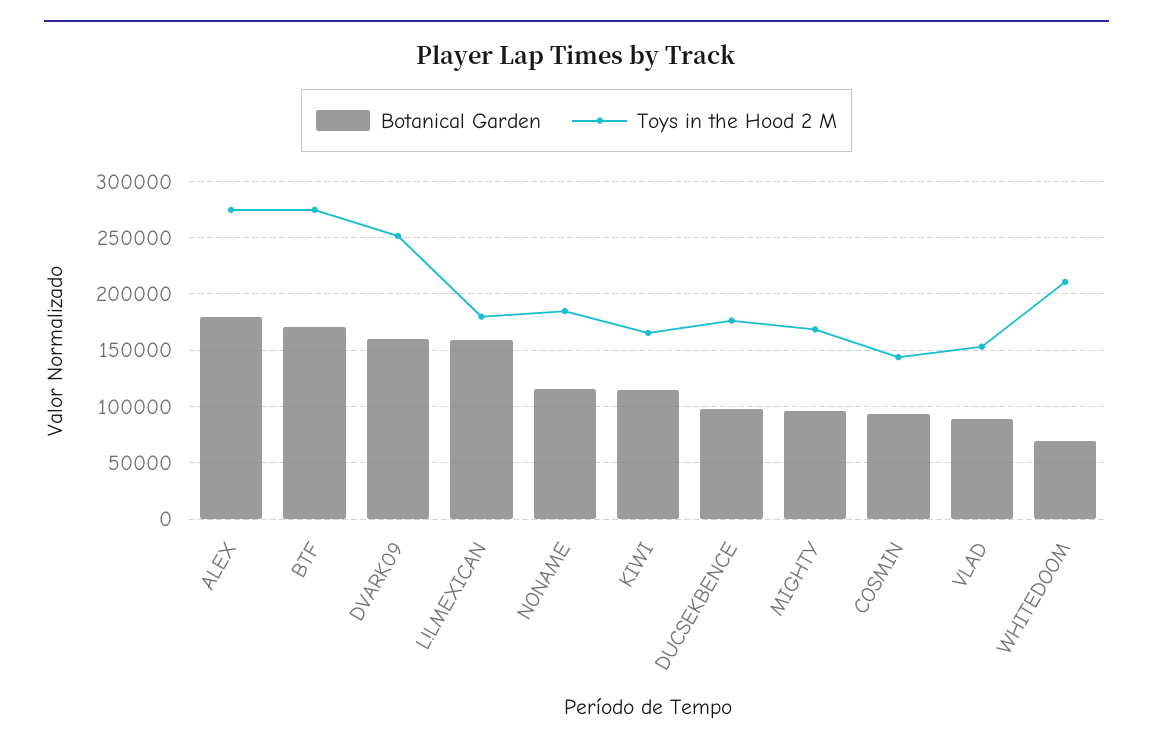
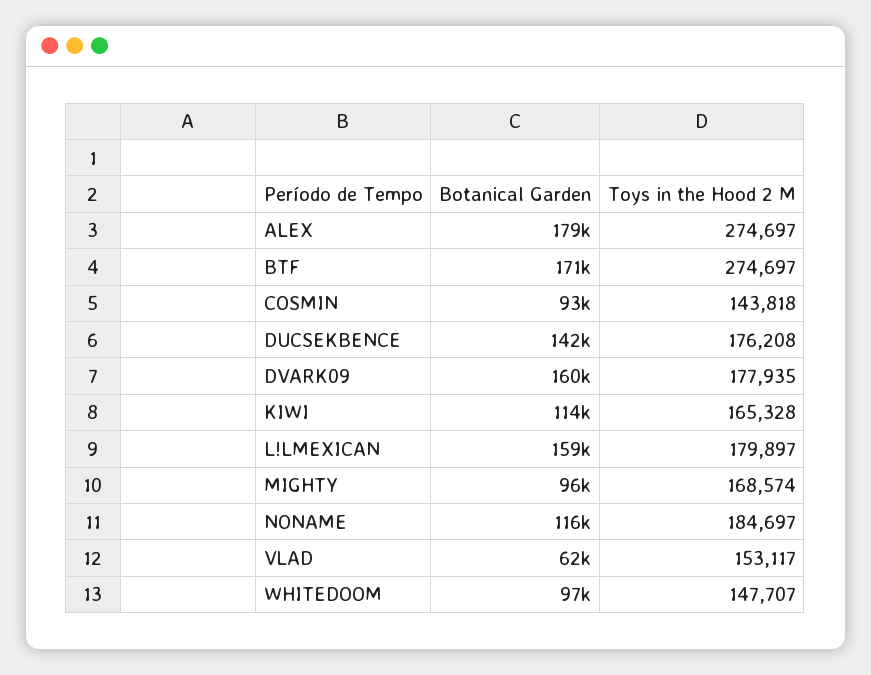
  {
    "Botanical Garden": {
      "ALEX": 179000,
      "BTF": 171000,
      "DVARK09": 160000,
      "L!LMEXICAN": 159000,
      "NONAME": 116000,
      "KIWI": 114000,
-     "DUCSEKBENCE": 100000,
+     "DUCSEKBENCE": 142000,
      "MIGHTY": 96000,
      "COSMIN": 93000,
-     "VLAD": 90000,
+     "VLAD": 62000,
-     "WHITEDOOM": 70000
+     "WHITEDOOM": 97000
    },
    "Toys in the Hood 2 M": {
      "ALEX": 274697,
      "BTF": 274697,
-     "DVARK09": 250000,
+     "DVARK09": 177935,
      "L!LMEXICAN": 179897,
      "NONAME": 184697,
      "KIWI": 165328,
      "DUCSEKBENCE": 176208,
      "MIGHTY": 168574,
      "COSMIN": 143818,
      "VLAD": 153117,
-     "WHITEDOOM": 210000
+     "WHITEDOOM": 147707
    }
  }

